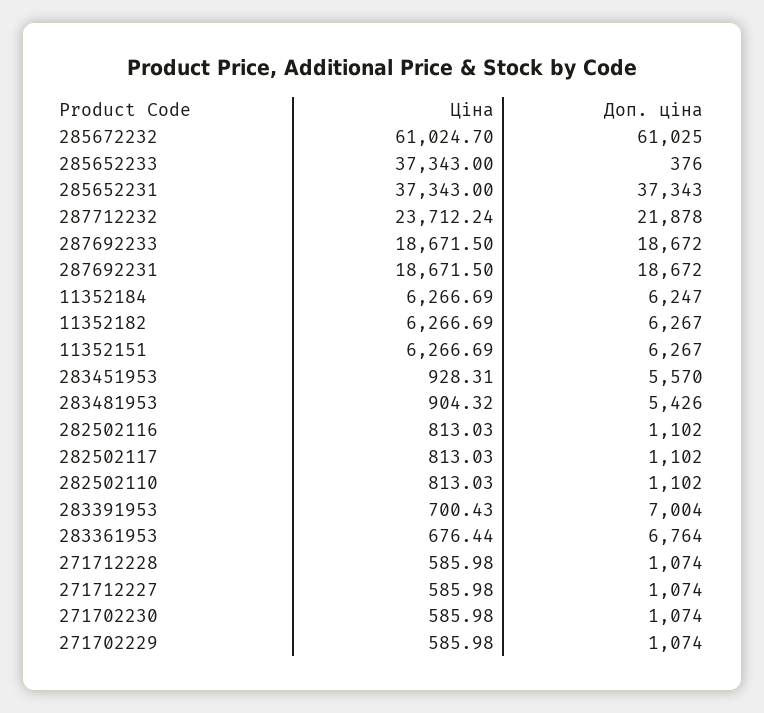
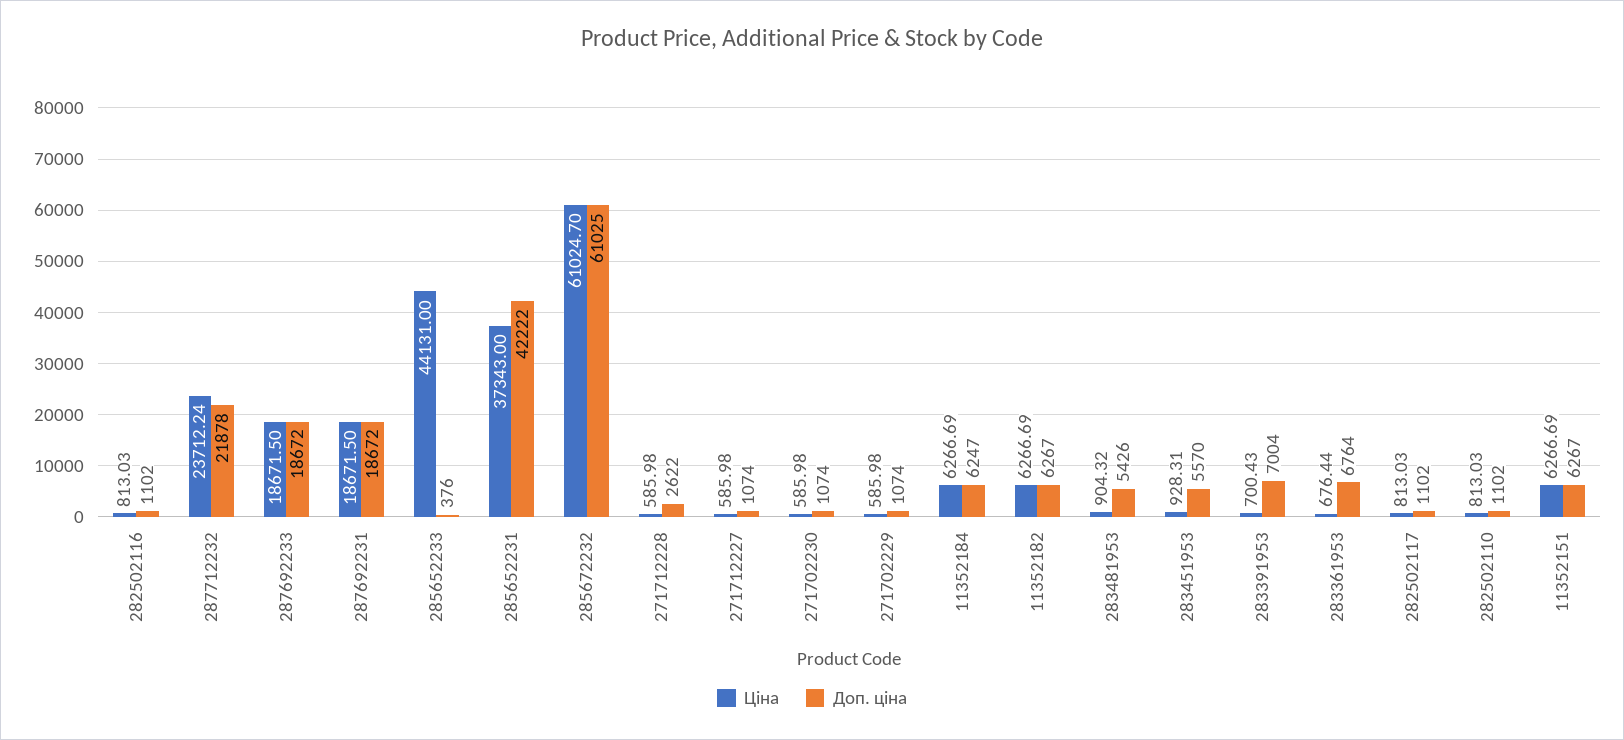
  {
    "Ціна": {
      "285672232": 61024.7,
-     "285652233": 37343,
+     "285652233": 44131,
      "285652231": 37343,
      "287712232": 23712.24,
      "287692233": 18671.5,
      "287692231": 18671.5,
      "11352184": 6266.69,
      "11352182": 6266.69,
      "11352151": 6266.69,
      "283451953": 928.31,
      "283481953": 904.32,
      "282502116": 813.03,
      "282502117": 813.03,
      "282502110": 813.03,
      "283391953": 700.43,
      "283361953": 676.44,
      "271712228": 585.98,
      "271712227": 585.98,
      "271702230": 585.98,
      "271702229": 585.98
    },
    "Доп. ціна": {
      "285672232": 61025,
      "285652233": 376,
-     "285652231": 37343,
+     "285652231": 42222,
      "287712232": 21878,
      "287692233": 18672,
      "287692231": 18672,
      "11352184": 6247,
      "11352182": 6267,
      "11352151": 6267,
      "283451953": 5570,
      "283481953": 5426,
      "282502116": 1102,
      "282502117": 1102,
      "282502110": 1102,
      "283391953": 7004,
      "283361953": 6764,
-     "271712228": 1074,
+     "271712228": 2622,
      "271712227": 1074,
      "271702230": 1074,
      "271702229": 1074
    }
  }

